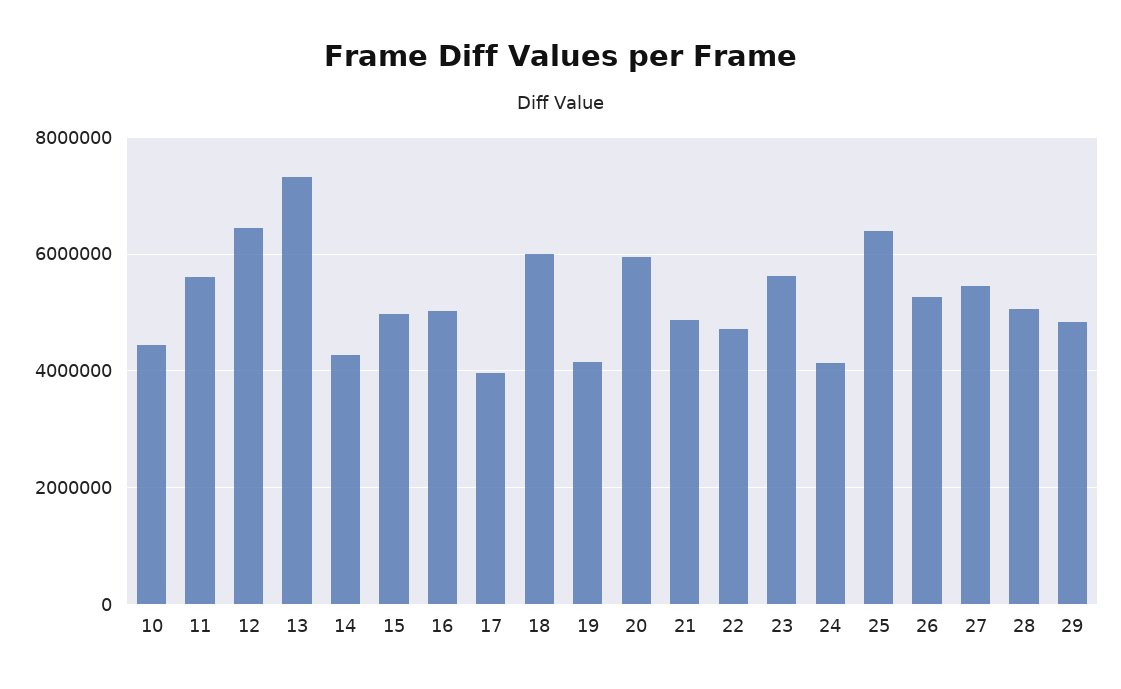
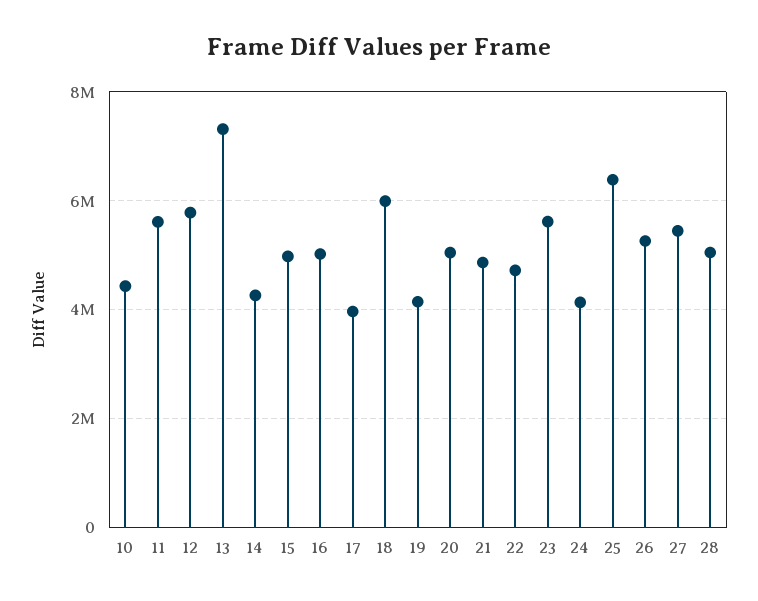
  {
    "10": 4400000,
    "11": 5600000,
-   "12": 6400000,
+   "12": 5800000,
    "13": 7400000,
    "14": 4200000,
    "15": 5000000,
    "16": 5000000,
    "17": 4000000,
    "18": 6000000,
    "19": 4200000,
-   "20": 6000000,
+   "20": 5000000,
    "21": 4800000,
    "22": 4800000,
    "23": 5600000,
    "24": 4200000,
    "25": 6400000,
    "26": 5200000,
    "27": 5400000,
-   "28": 5000000,
+   "28": 5000000
-   "29": 4800000
  }

